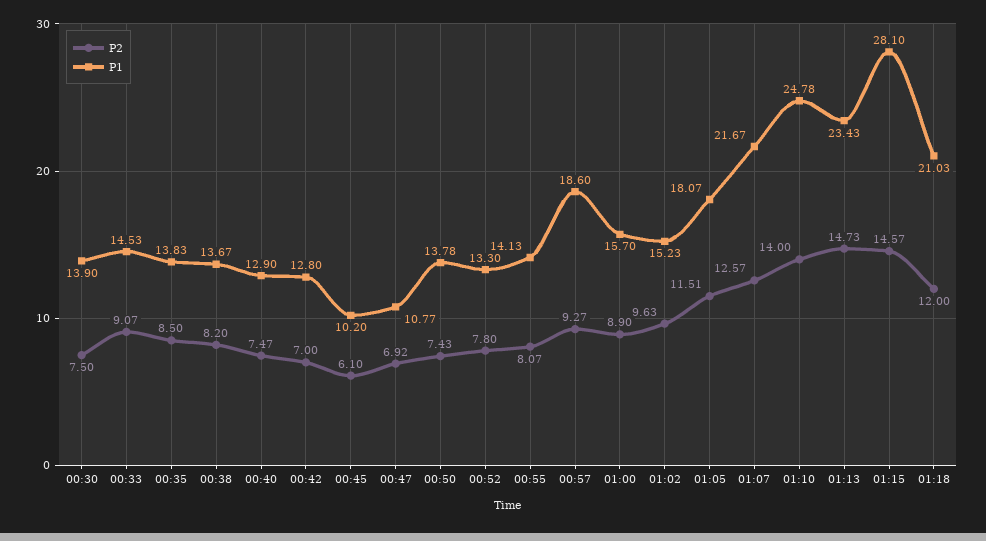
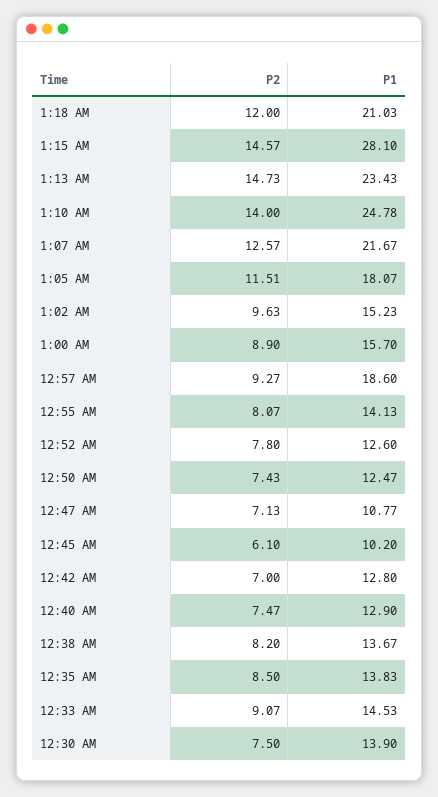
  {
    "P2": {
      "00:30": 7.5,
      "00:33": 9.07,
      "00:35": 8.5,
      "00:38": 8.2,
      "00:40": 7.47,
      "00:42": 7,
      "00:45": 6.1,
-     "00:47": 6.92,
+     "00:47": 7.13,
      "00:50": 7.43,
      "00:52": 7.8,
      "00:55": 8.07,
      "00:57": 9.27,
      "01:00": 8.9,
      "01:02": 9.63,
      "01:05": 11.51,
      "01:07": 12.57,
      "01:10": 14,
      "01:13": 14.73,
      "01:15": 14.57,
      "01:18": 12
    },
    "P1": {
      "00:30": 13.9,
      "00:33": 14.53,
      "00:35": 13.83,
      "00:38": 13.67,
      "00:40": 12.9,
      "00:42": 12.8,
      "00:45": 10.2,
      "00:47": 10.77,
-     "00:50": 13.78,
+     "00:50": 12.47,
-     "00:52": 13.3,
+     "00:52": 12.6,
      "00:55": 14.13,
      "00:57": 18.6,
      "01:00": 15.7,
      "01:02": 15.23,
      "01:05": 18.07,
      "01:07": 21.67,
      "01:10": 24.78,
      "01:13": 23.43,
      "01:15": 28.1,
      "01:18": 21.03
    }
  }

